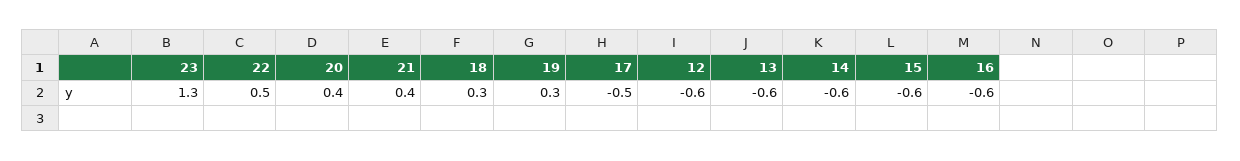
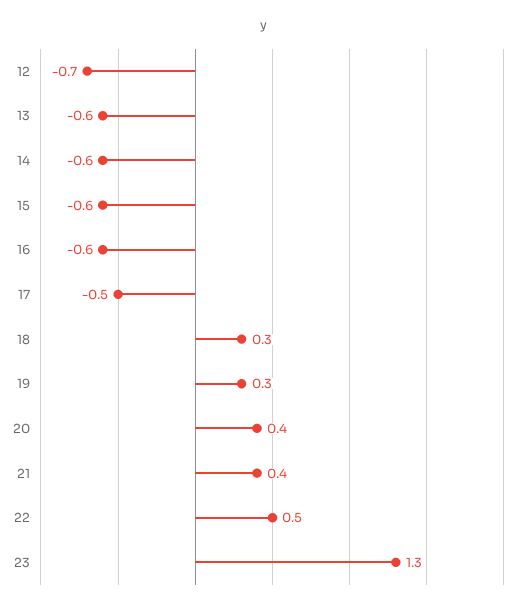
  {
    "23": 1.3,
    "22": 0.5,
    "20": 0.4,
    "21": 0.4,
    "18": 0.3,
    "19": 0.3,
    "17": -0.5,
-   "12": -0.6,
+   "12": -0.7,
    "13": -0.6,
    "14": -0.6,
    "15": -0.6,
    "16": -0.6
  }

